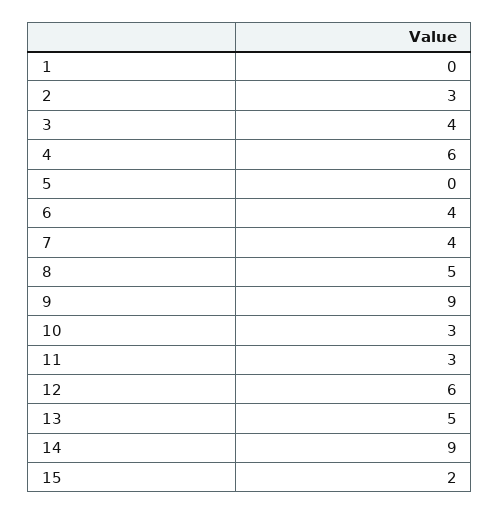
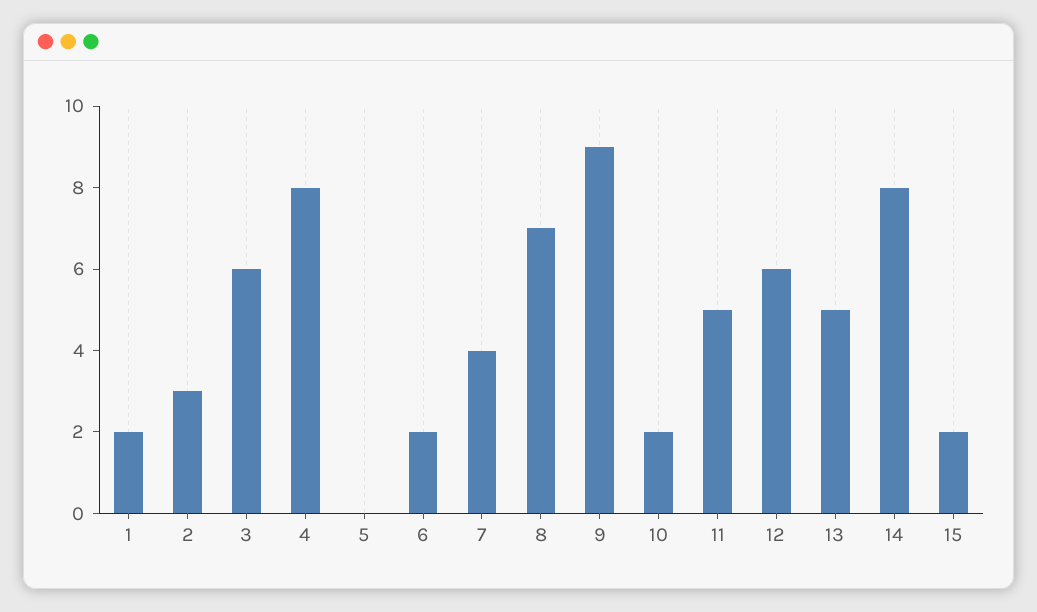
  {
-   "1": 0,
+   "1": 2,
    "2": 3,
-   "3": 4,
+   "3": 6,
-   "4": 6,
+   "4": 8,
    "5": 0,
-   "6": 4,
+   "6": 2,
    "7": 4,
-   "8": 5,
+   "8": 7,
    "9": 9,
-   "10": 3,
+   "10": 2,
-   "11": 3,
+   "11": 5,
    "12": 6,
    "13": 5,
-   "14": 9,
+   "14": 8,
    "15": 2
  }

